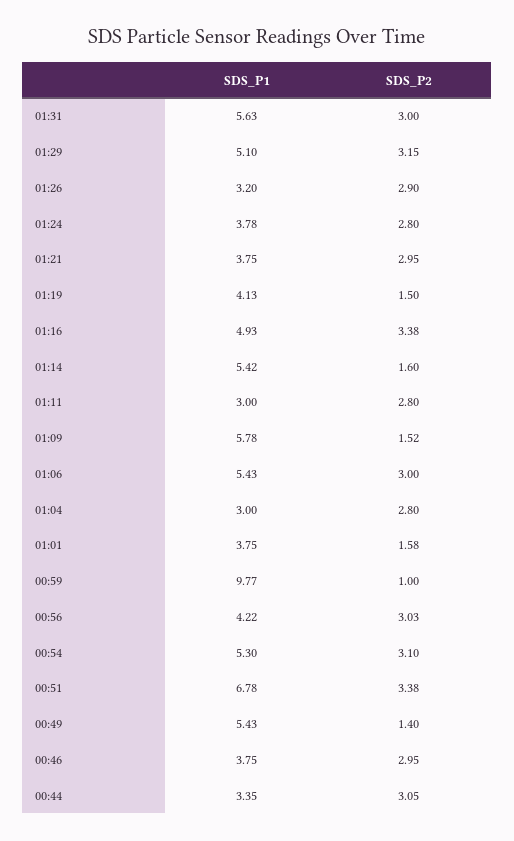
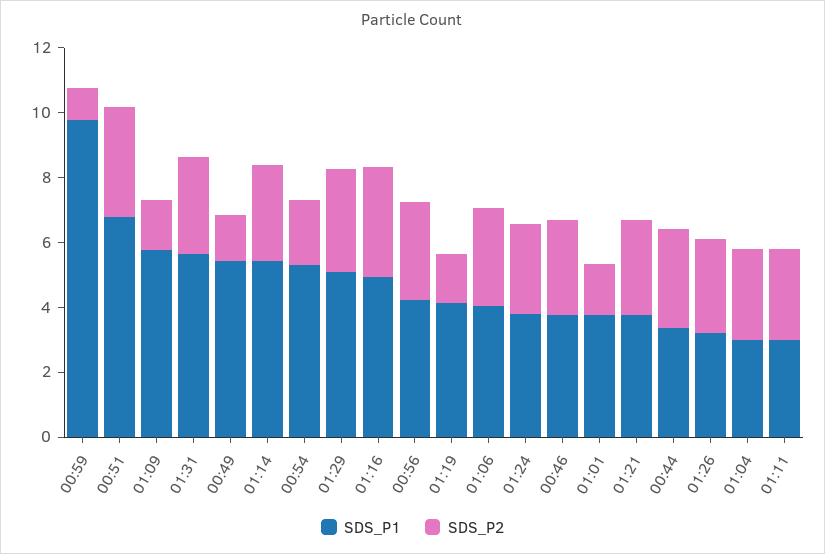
  {
    "SDS_P1": {
      "01:31": 5.63,
      "01:29": 5.1,
      "01:26": 3.2,
      "01:24": 3.78,
      "01:21": 3.75,
      "01:19": 4.13,
      "01:16": 4.93,
      "01:14": 5.42,
      "01:11": 3,
      "01:09": 5.78,
-     "01:06": 5.43,
+     "01:06": 4,
      "01:04": 3,
      "01:01": 3.75,
      "00:59": 9.77,
      "00:56": 4.22,
      "00:54": 5.3,
      "00:51": 6.78,
      "00:49": 5.43,
      "00:46": 3.75,
      "00:44": 3.35
    },
    "SDS_P2": {
      "01:31": 3,
      "01:29": 3.15,
      "01:26": 2.9,
      "01:24": 2.8,
      "01:21": 2.95,
      "01:19": 1.5,
      "01:16": 3.38,
-     "01:14": 1.6,
+     "01:14": 3,
      "01:11": 2.8,
      "01:09": 1.52,
      "01:06": 3,
      "01:04": 2.8,
      "01:01": 1.58,
      "00:59": 1,
      "00:56": 3.03,
-     "00:54": 3.1,
+     "00:54": 2,
      "00:51": 3.38,
      "00:49": 1.4,
      "00:46": 2.95,
      "00:44": 3.05
    }
  }

